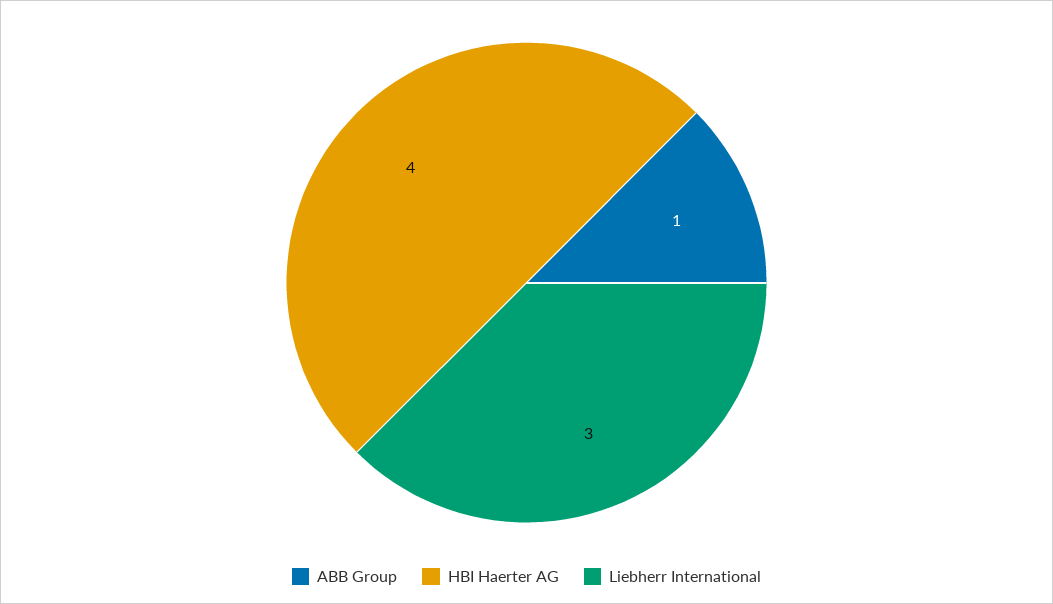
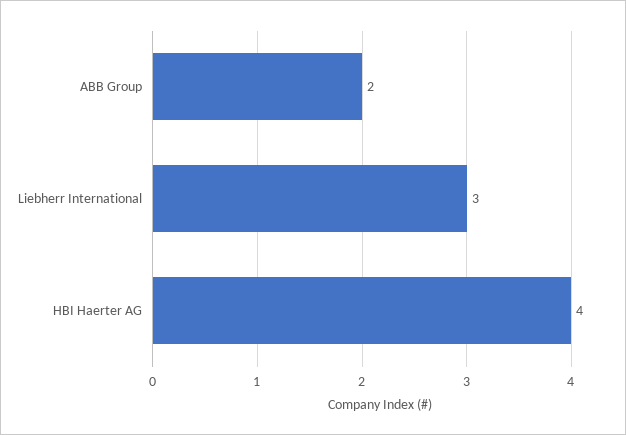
  {
-   "ABB Group": 1,
+   "ABB Group": 2,
    "HBI Haerter AG": 4,
    "Liebherr International": 3
  }

